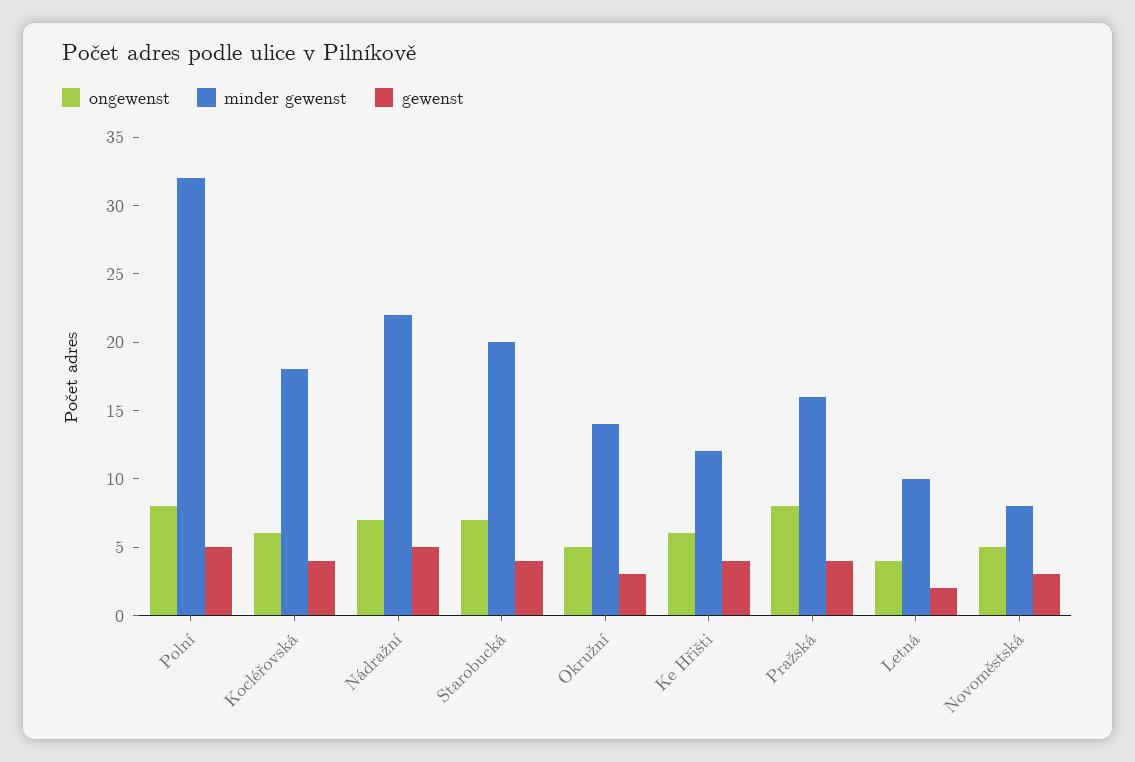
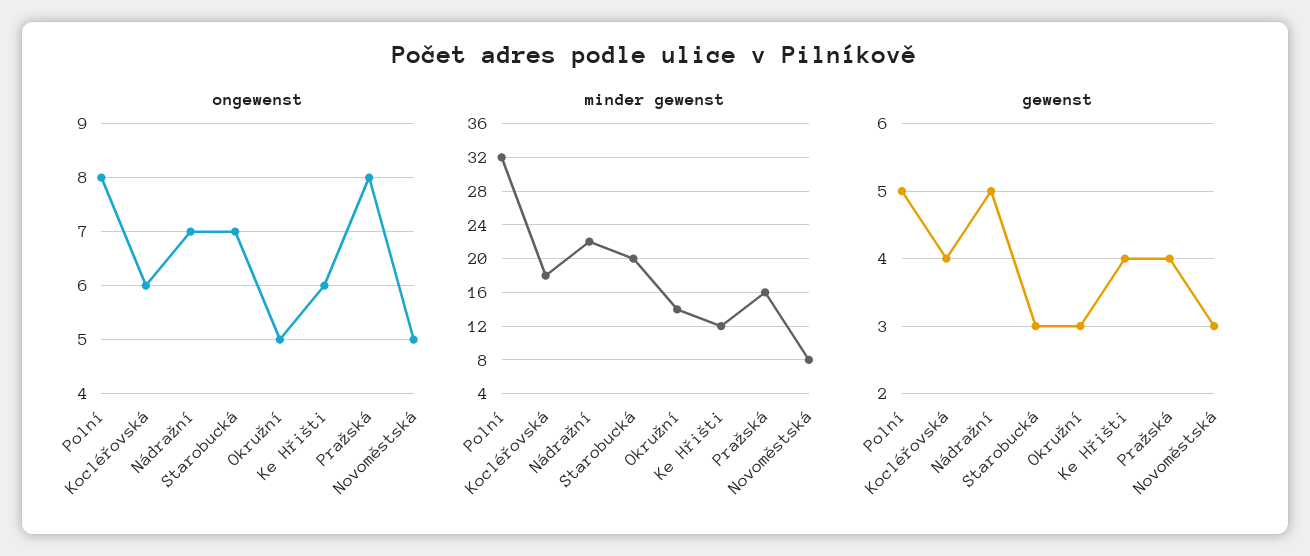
  {
    "ongewenst": {
      "Polní": 8,
      "Kocléřovská": 6,
      "Nádražní": 7,
      "Starobucká": 7,
      "Okružní": 5,
      "Ke Hřišti": 6,
      "Pražská": 8,
-     "Letná": 4,
      "Novoměstská": 5
    },
    "minder gewenst": {
      "Polní": 32,
      "Kocléřovská": 18,
      "Nádražní": 22,
      "Starobucká": 20,
      "Okružní": 14,
      "Ke Hřišti": 12,
      "Pražská": 16,
-     "Letná": 10,
      "Novoměstská": 8
    },
    "gewenst": {
      "Polní": 5,
      "Kocléřovská": 4,
      "Nádražní": 5,
-     "Starobucká": 4,
+     "Starobucká": 3,
      "Okružní": 3,
      "Ke Hřišti": 4,
      "Pražská": 4,
-     "Letná": 2,
      "Novoměstská": 3
    }
  }

